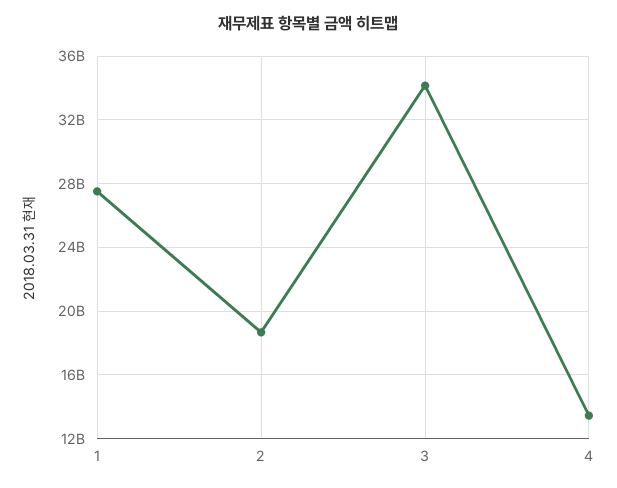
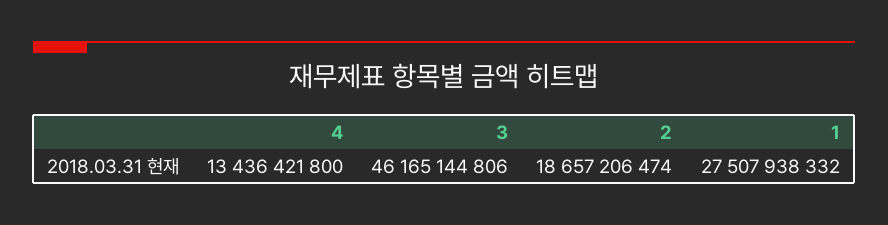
  {
    "1": 27507938332,
    "2": 18657206474,
-   "3": 34000000000,
+   "3": 46165144806,
    "4": 13436421800
  }

